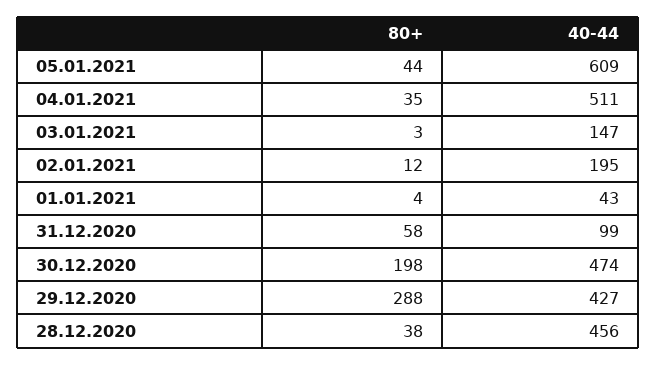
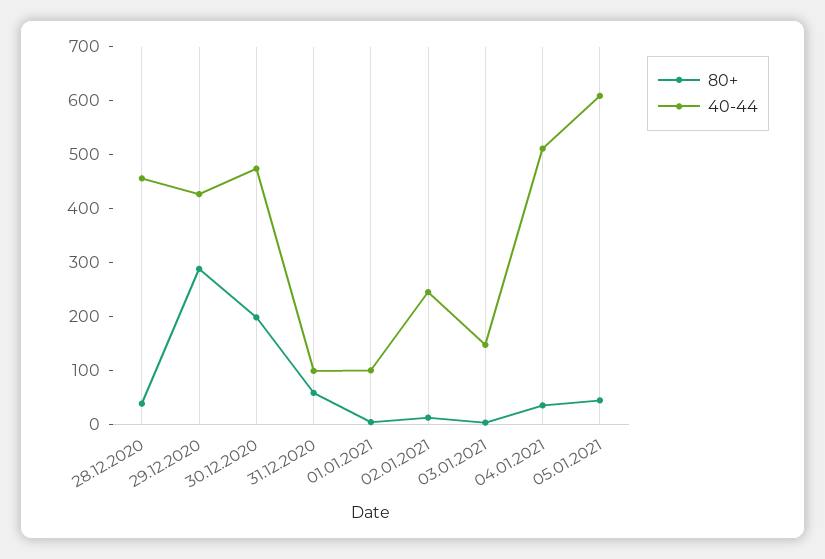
  {
    "80+": {
      "05.01.2021": 44,
      "04.01.2021": 35,
      "03.01.2021": 3,
      "02.01.2021": 12,
      "01.01.2021": 4,
      "31.12.2020": 58,
      "30.12.2020": 198,
      "29.12.2020": 288,
      "28.12.2020": 38
    },
    "40-44": {
      "05.01.2021": 609,
      "04.01.2021": 511,
      "03.01.2021": 147,
-     "02.01.2021": 195,
+     "02.01.2021": 240,
-     "01.01.2021": 43,
+     "01.01.2021": 100,
      "31.12.2020": 99,
      "30.12.2020": 474,
      "29.12.2020": 427,
      "28.12.2020": 456
    }
  }

